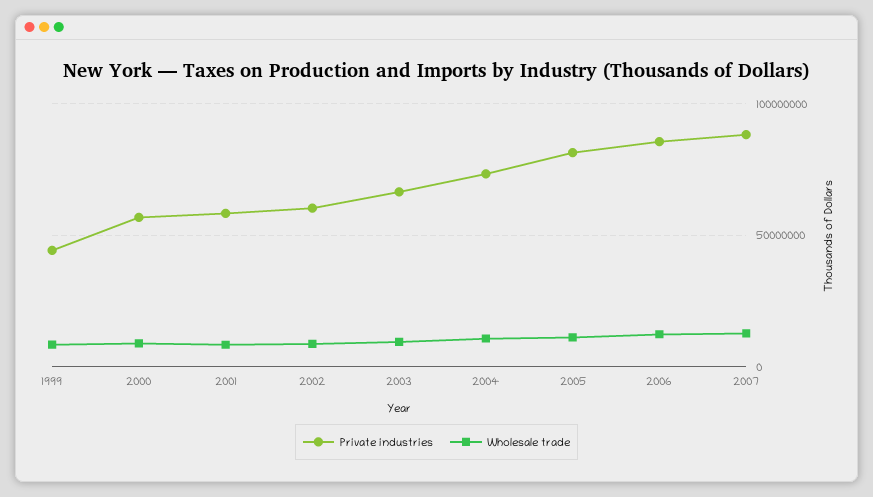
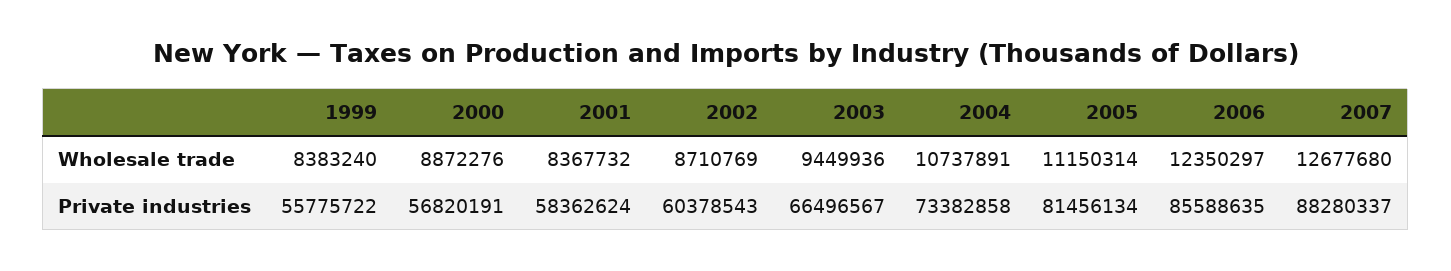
  {
    "Private industries": {
-     "1999": 45000000,
+     "1999": 55775722,
      "2000": 56820191,
      "2001": 58362624,
      "2002": 60378543,
      "2003": 66496567,
      "2004": 73382858,
      "2005": 81456134,
      "2006": 85588635,
      "2007": 88280337
    },
    "Wholesale trade": {
      "1999": 8383240,
      "2000": 8872276,
      "2001": 8367732,
      "2002": 8710769,
      "2003": 9449936,
      "2004": 10737891,
      "2005": 11150314,
      "2006": 12350297,
      "2007": 12677680
    }
  }

